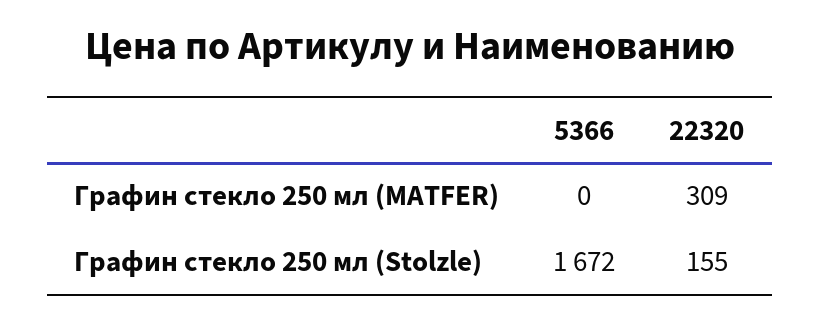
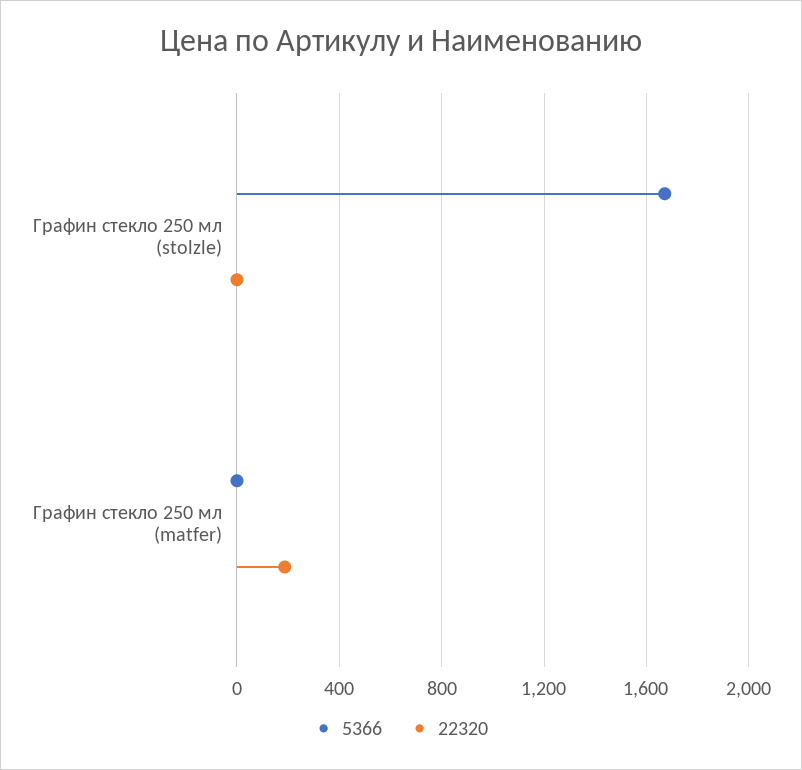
  {
    "5366": {
      "Графин стекло 250 мл (MATFER)": 0,
      "Графин стекло 250 мл (Stolzle)": 1672
    },
    "22320": {
-     "Графин стекло 250 мл (MATFER)": 309,
+     "Графин стекло 250 мл (MATFER)": 200,
-     "Графин стекло 250 мл (Stolzle)": 155
+     "Графин стекло 250 мл (Stolzle)": 0
    }
  }

